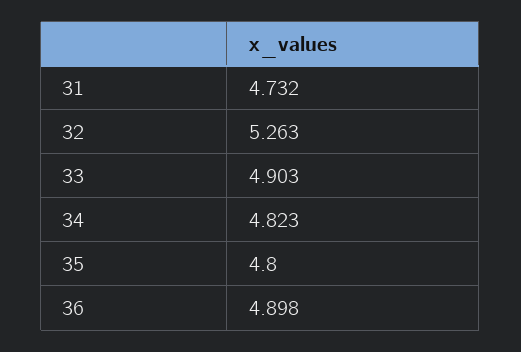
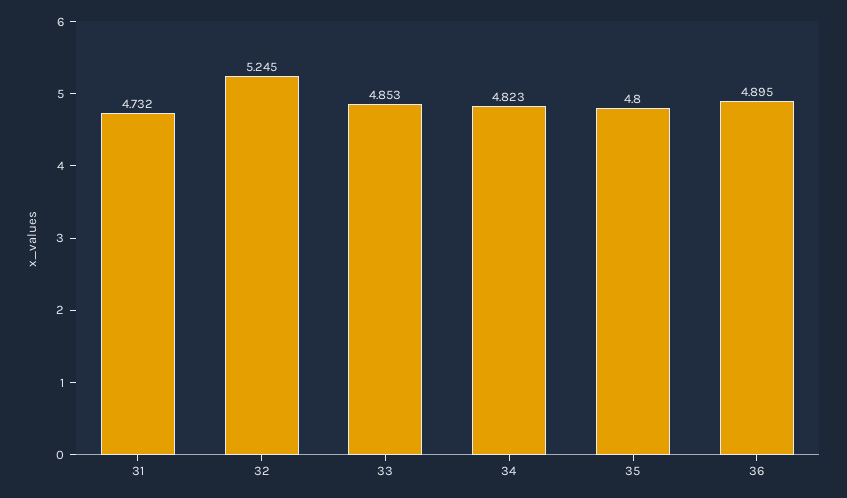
  {
    "31": 4.732,
-   "32": 5.263,
+   "32": 5.245,
-   "33": 4.903,
+   "33": 4.853,
    "34": 4.823,
    "35": 4.8,
-   "36": 4.898
+   "36": 4.895
  }

